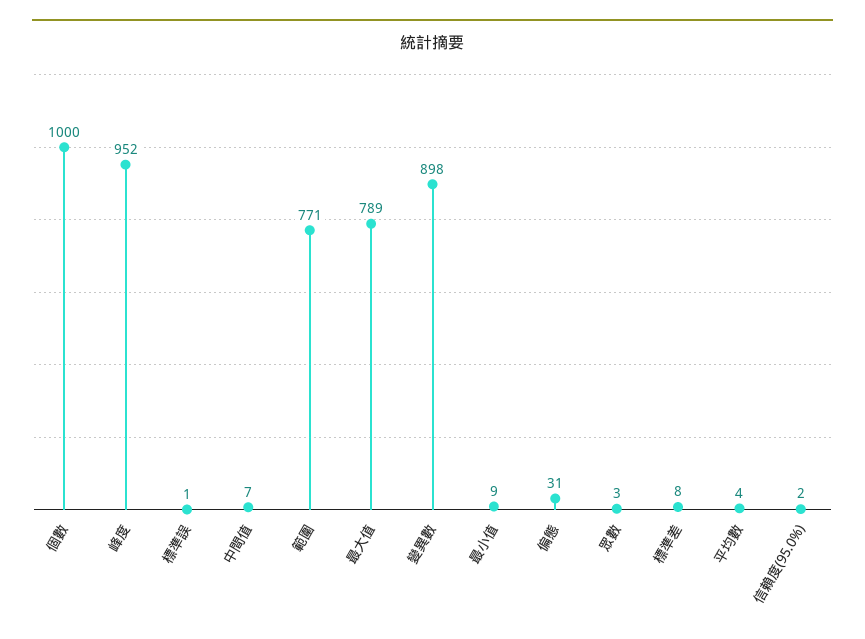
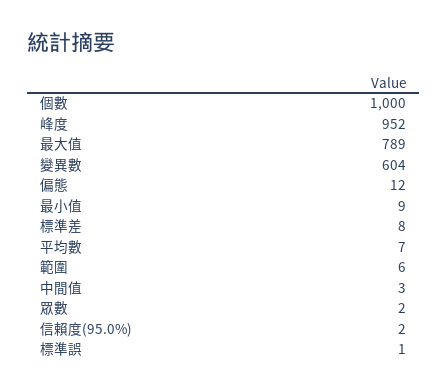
  {
    "個數": 1000,
    "峰度": 952,
    "標準誤": 1,
-   "中間值": 7,
+   "中間值": 3,
-   "範圍": 771,
+   "範圍": 6,
    "最大值": 789,
-   "變異數": 898,
+   "變異數": 604,
    "最小值": 9,
-   "偏態": 31,
+   "偏態": 12,
-   "眾數": 3,
+   "眾數": 2,
    "標準差": 8,
-   "平均數": 4,
+   "平均數": 7,
    "信賴度(95.0%)": 2
  }

